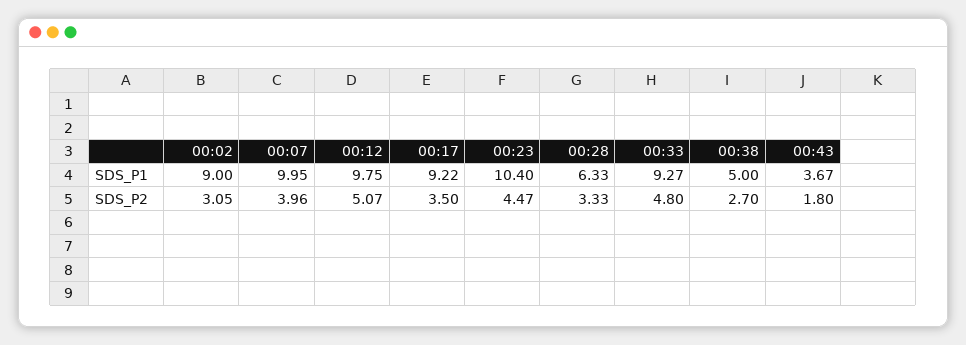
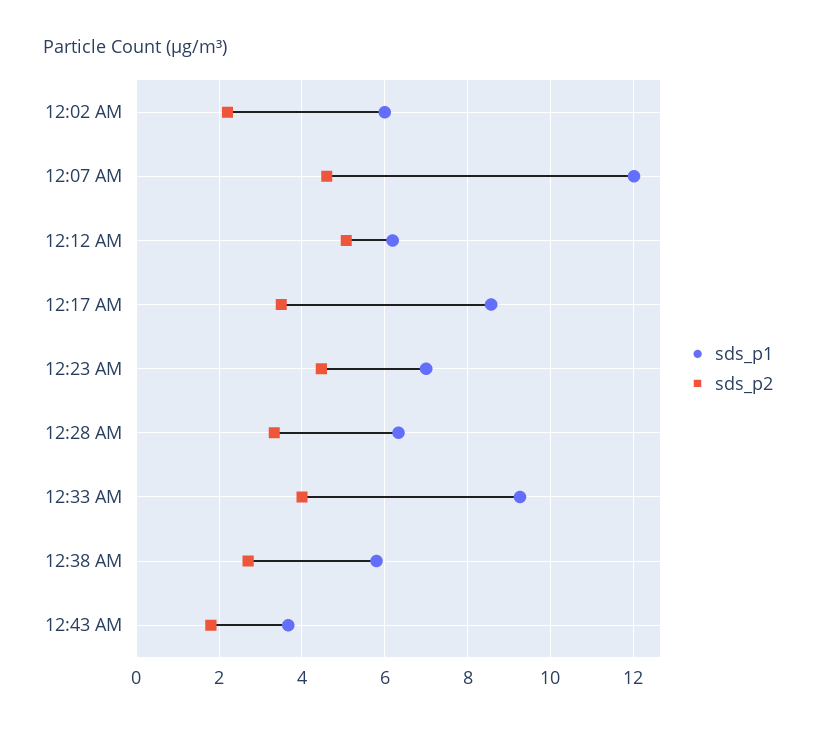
  {
    "SDS_P1": {
-     "00:02": 9,
+     "00:02": 6,
-     "00:07": 9.95,
+     "00:07": 12,
-     "00:12": 9.75,
+     "00:12": 6.2,
-     "00:17": 9.22,
+     "00:17": 8.6,
-     "00:23": 10.4,
+     "00:23": 7,
      "00:28": 6.33,
      "00:33": 9.27,
-     "00:38": 5,
+     "00:38": 5.8,
      "00:43": 3.67
    },
    "SDS_P2": {
-     "00:02": 3.05,
+     "00:02": 2.2,
-     "00:07": 3.96,
+     "00:07": 4.6,
      "00:12": 5.07,
      "00:17": 3.5,
      "00:23": 4.47,
      "00:28": 3.33,
-     "00:33": 4.8,
+     "00:33": 4,
      "00:38": 2.7,
      "00:43": 1.8
    }
  }

